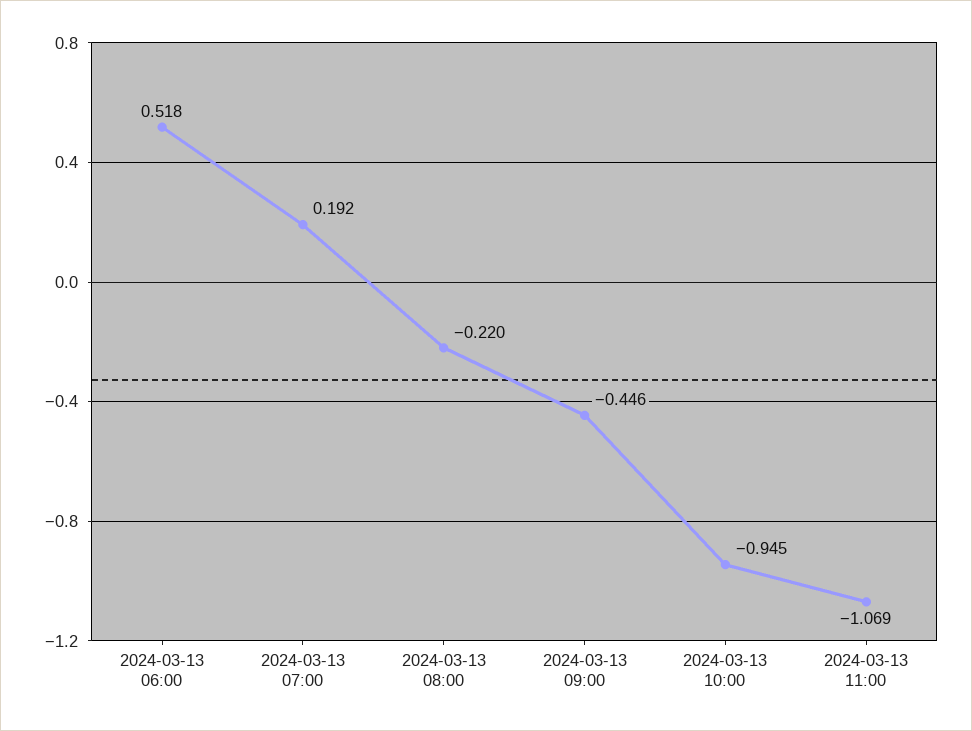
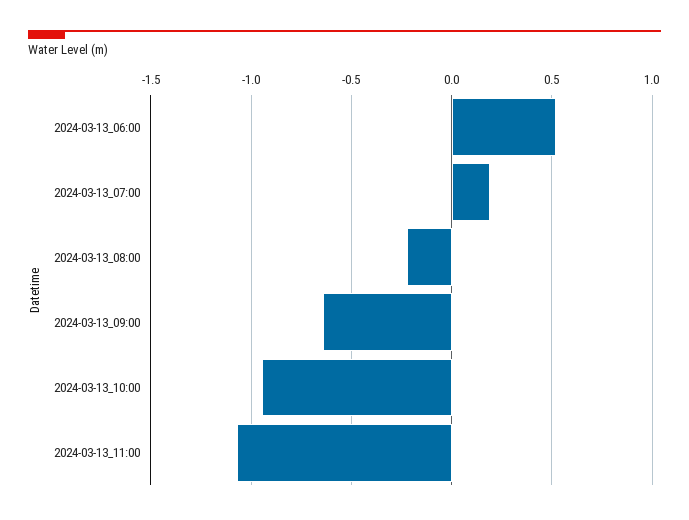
  {
    "2024-03-13 06:00": 0.518,
    "2024-03-13 07:00": 0.192,
    "2024-03-13 08:00": -0.22,
-   "2024-03-13 09:00": -0.446,
+   "2024-03-13 09:00": -0.65,
    "2024-03-13 10:00": -0.945,
    "2024-03-13 11:00": -1.069
  }

